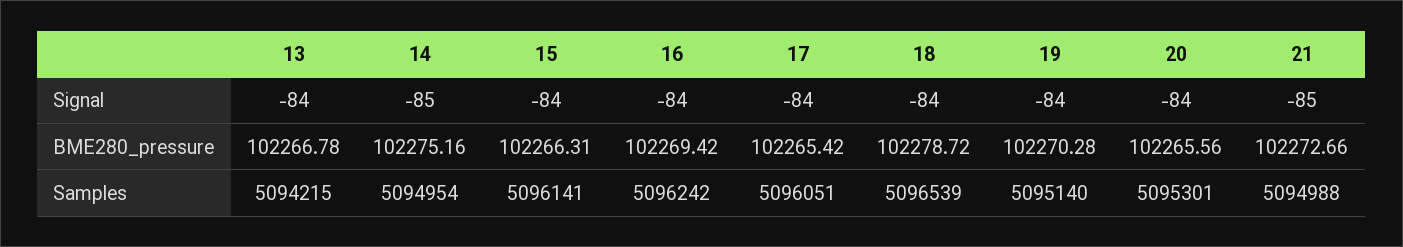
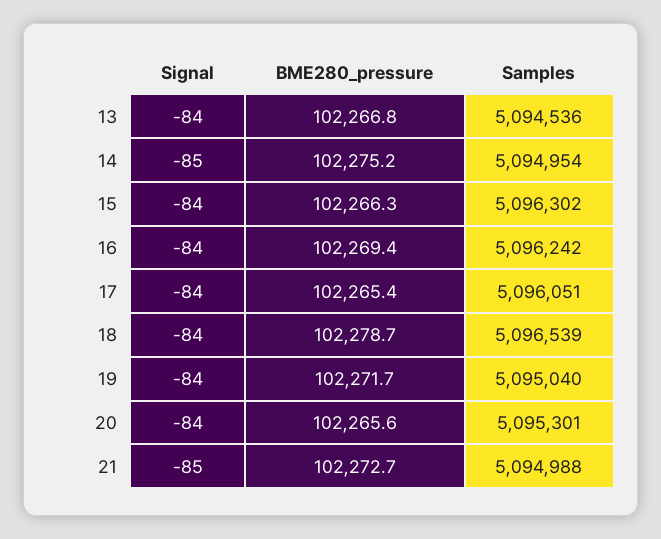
  {
    "13": {
      "Signal": -84,
      "BME280_pressure": 102266.78,
-     "Samples": 5094215
+     "Samples": 5094536
    },
    "14": {
      "Signal": -85,
      "BME280_pressure": 102275.16,
      "Samples": 5094954
    },
    "15": {
      "Signal": -84,
      "BME280_pressure": 102266.31,
-     "Samples": 5096141
+     "Samples": 5096302
    },
    "16": {
      "Signal": -84,
      "BME280_pressure": 102269.42,
      "Samples": 5096242
    },
    "17": {
      "Signal": -84,
      "BME280_pressure": 102265.42,
      "Samples": 5096051
    },
    "18": {
      "Signal": -84,
      "BME280_pressure": 102278.72,
      "Samples": 5096539
    },
    "19": {
      "Signal": -84,
-     "BME280_pressure": 102270.28,
+     "BME280_pressure": 102271.7,
-     "Samples": 5095140
+     "Samples": 5095040
    },
    "20": {
      "Signal": -84,
      "BME280_pressure": 102265.56,
      "Samples": 5095301
    },
    "21": {
      "Signal": -85,
      "BME280_pressure": 102272.66,
      "Samples": 5094988
    }
  }

